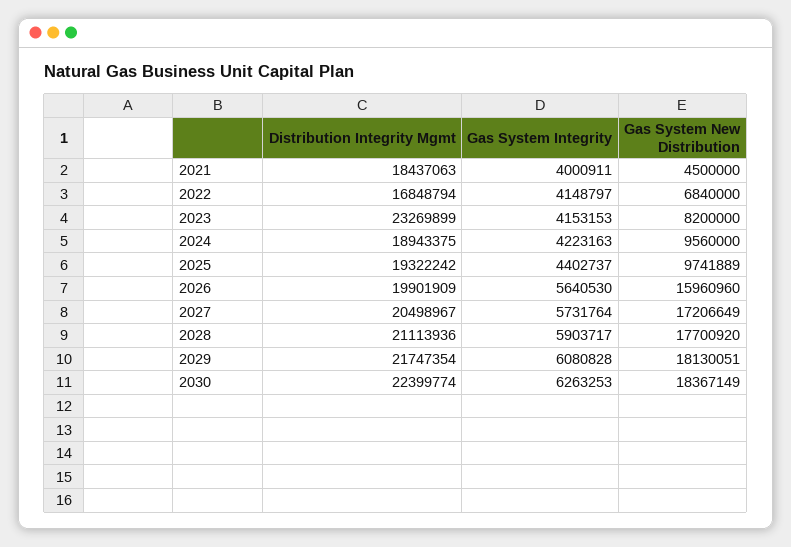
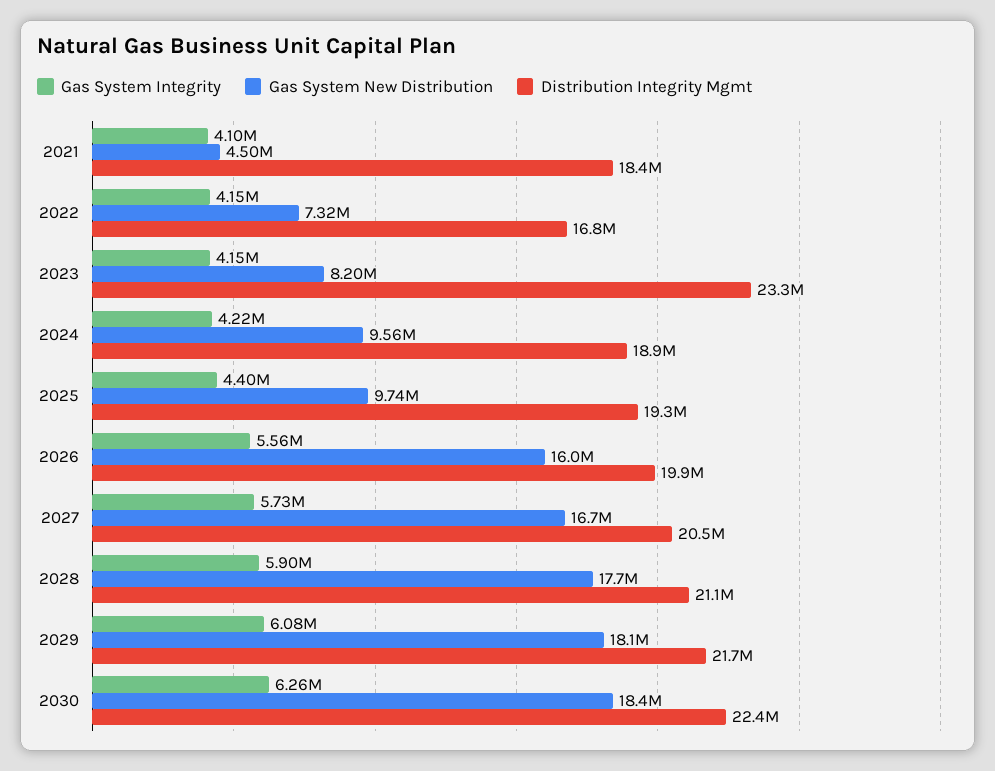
  {
    "Distribution Integrity Mgmt": {
      "2021": 18437063,
      "2022": 16848794,
      "2023": 23269899,
      "2024": 18943375,
      "2025": 19322242,
      "2026": 19901909,
      "2027": 20498967,
      "2028": 21113936,
      "2029": 21747354,
      "2030": 22399774
    },
    "Gas System Integrity": {
-     "2021": 4000911,
+     "2021": 4100000,
      "2022": 4148797,
      "2023": 4153153,
      "2024": 4223163,
      "2025": 4402737,
-     "2026": 5640530,
+     "2026": 5560000,
      "2027": 5731764,
      "2028": 5903717,
      "2029": 6080828,
      "2030": 6263253
    },
    "Gas System New Distribution": {
      "2021": 4500000,
-     "2022": 6840000,
+     "2022": 7320000,
      "2023": 8200000,
      "2024": 9560000,
      "2025": 9741889,
      "2026": 15960960,
-     "2027": 17206649,
+     "2027": 16700000,
      "2028": 17700920,
      "2029": 18130051,
      "2030": 18367149
    }
  }

